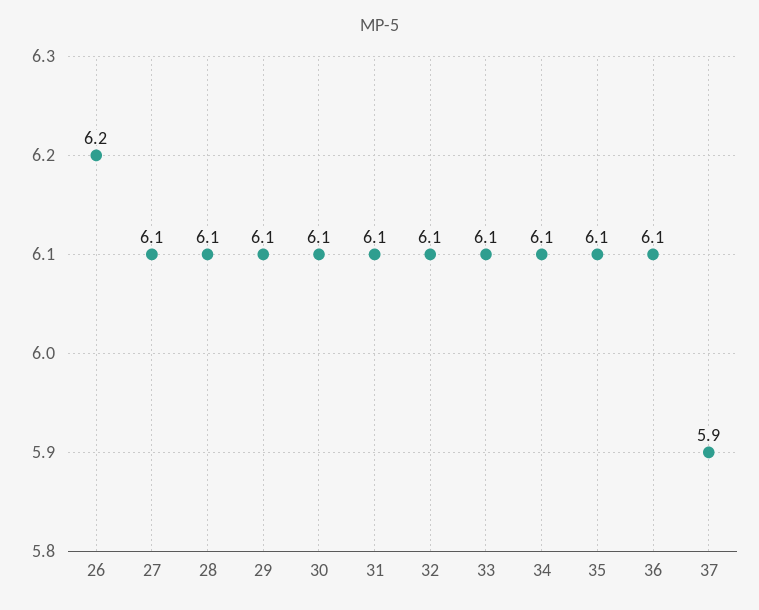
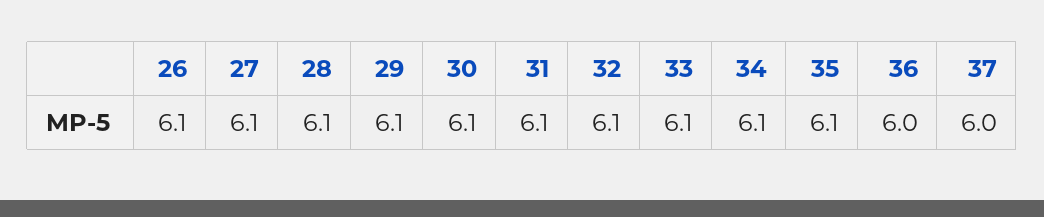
  {
-   "26": 6.2,
+   "26": 6.1,
    "27": 6.1,
    "28": 6.1,
    "29": 6.1,
    "30": 6.1,
    "31": 6.1,
    "32": 6.1,
    "33": 6.1,
    "34": 6.1,
    "35": 6.1,
-   "36": 6.1,
+   "36": 6,
-   "37": 5.9
+   "37": 6
  }

